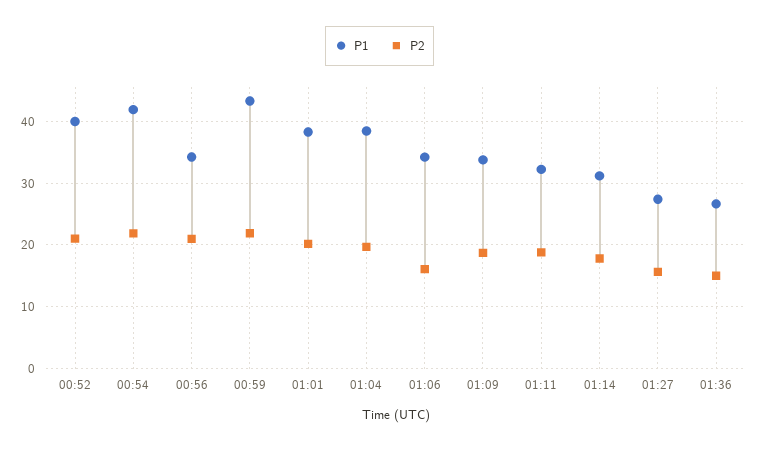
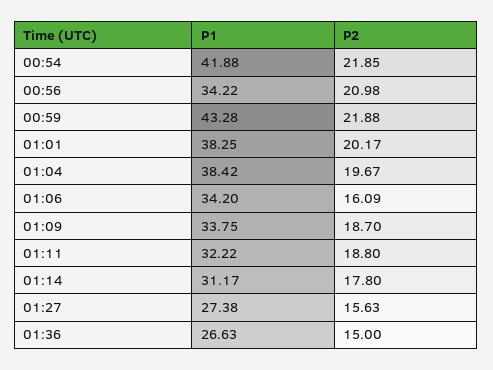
  {
    "P1": {
-     "00:52": 40,
      "00:54": 41.88,
      "00:56": 34.22,
      "00:59": 43.28,
      "01:01": 38.25,
      "01:04": 38.42,
      "01:06": 34.2,
      "01:09": 33.75,
      "01:11": 32.22,
      "01:14": 31.17,
      "01:27": 27.38,
      "01:36": 26.63
    },
    "P2": {
-     "00:52": 21,
      "00:54": 21.85,
      "00:56": 20.98,
      "00:59": 21.88,
      "01:01": 20.17,
      "01:04": 19.67,
      "01:06": 16.09,
      "01:09": 18.7,
      "01:11": 18.8,
      "01:14": 17.8,
      "01:27": 15.63,
      "01:36": 15
    }
  }

